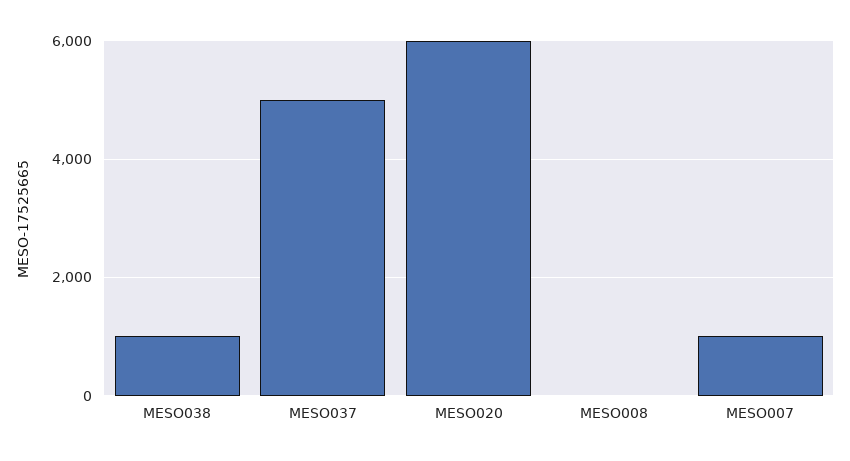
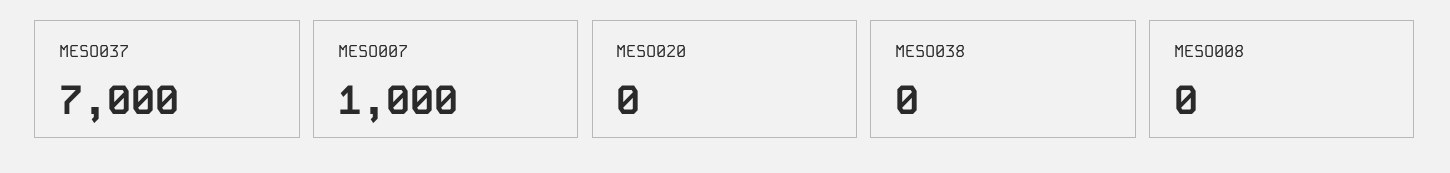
  {
-   "MESO038": 1000,
+   "MESO038": 0,
-   "MESO037": 5000,
+   "MESO037": 7000,
-   "MESO020": 6000,
+   "MESO020": 0,
    "MESO008": 0,
    "MESO007": 1000
  }

